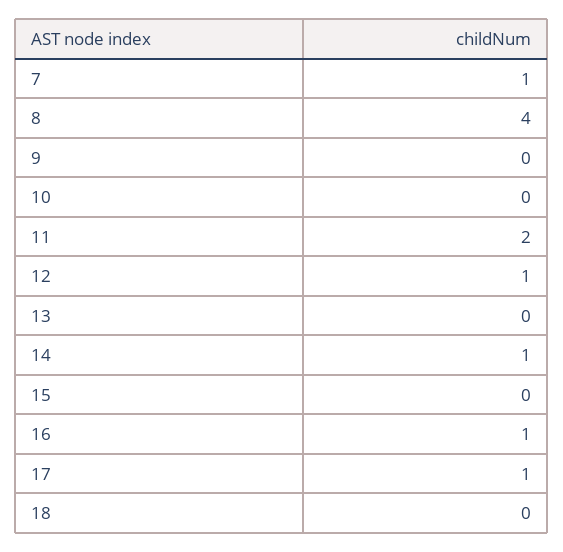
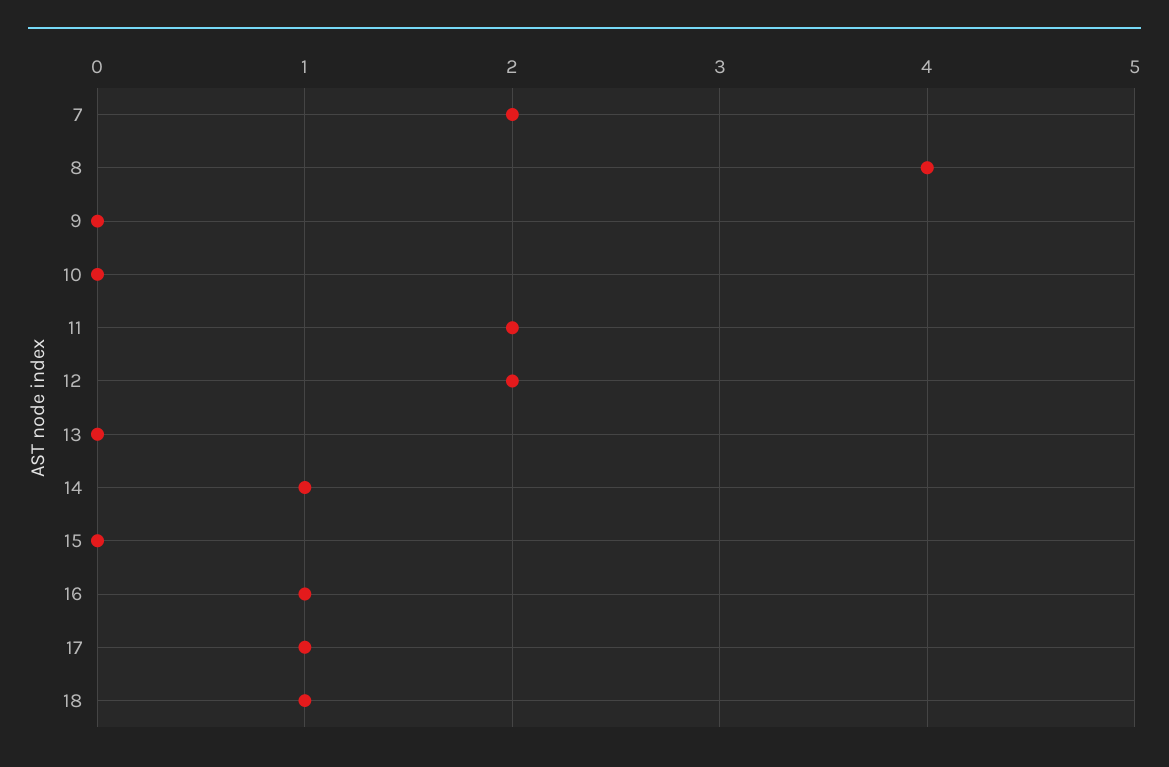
  {
-   "7": 1,
+   "7": 2,
    "8": 4,
    "9": 0,
    "10": 0,
    "11": 2,
-   "12": 1,
+   "12": 2,
    "13": 0,
    "14": 1,
    "15": 0,
    "16": 1,
    "17": 1,
-   "18": 0
+   "18": 1
  }

